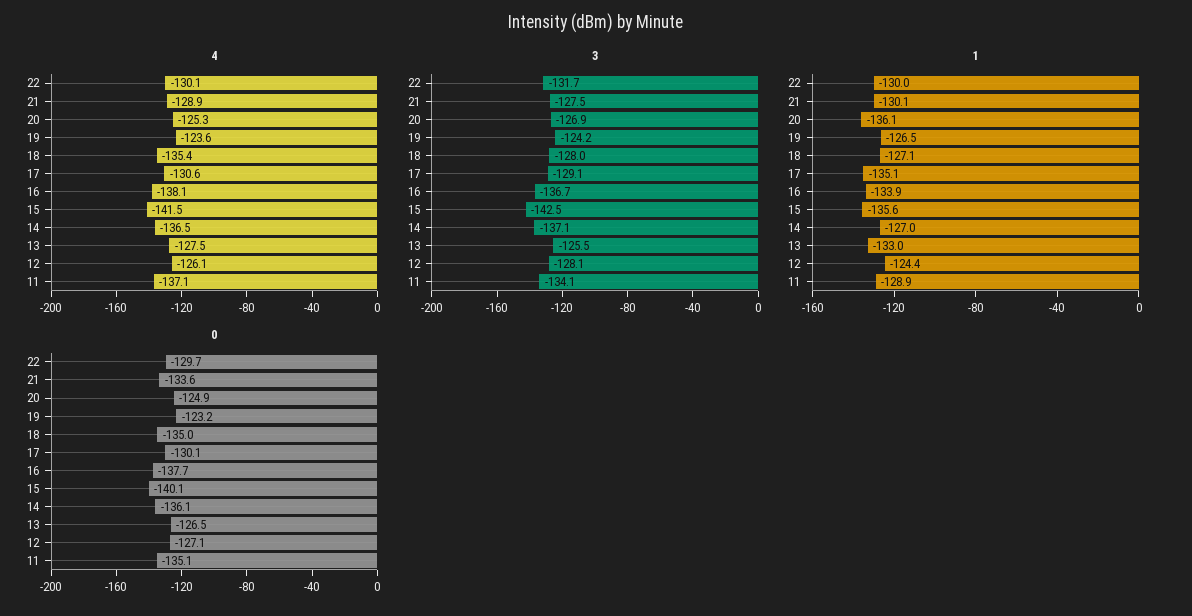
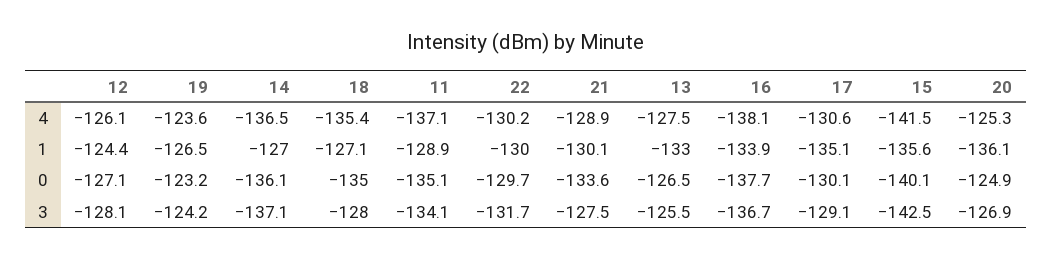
  {
    "4": {
-     "22": -130.1,
+     "22": -130.2,
      "21": -128.9,
      "20": -125.3,
      "19": -123.6,
      "18": -135.4,
      "17": -130.6,
      "16": -138.1,
      "15": -141.5,
      "14": -136.5,
      "13": -127.5,
      "12": -126.1,
      "11": -137.1
    },
    "3": {
      "22": -131.7,
      "21": -127.5,
      "20": -126.9,
      "19": -124.2,
      "18": -128,
      "17": -129.1,
      "16": -136.7,
      "15": -142.5,
      "14": -137.1,
      "13": -125.5,
      "12": -128.1,
      "11": -134.1
    },
    "1": {
      "22": -130,
      "21": -130.1,
      "20": -136.1,
      "19": -126.5,
      "18": -127.1,
      "17": -135.1,
      "16": -133.9,
      "15": -135.6,
      "14": -127,
      "13": -133,
      "12": -124.4,
      "11": -128.9
    },
    "0": {
      "22": -129.7,
      "21": -133.6,
      "20": -124.9,
      "19": -123.2,
      "18": -135,
      "17": -130.1,
      "16": -137.7,
      "15": -140.1,
      "14": -136.1,
      "13": -126.5,
      "12": -127.1,
      "11": -135.1
    }
  }

